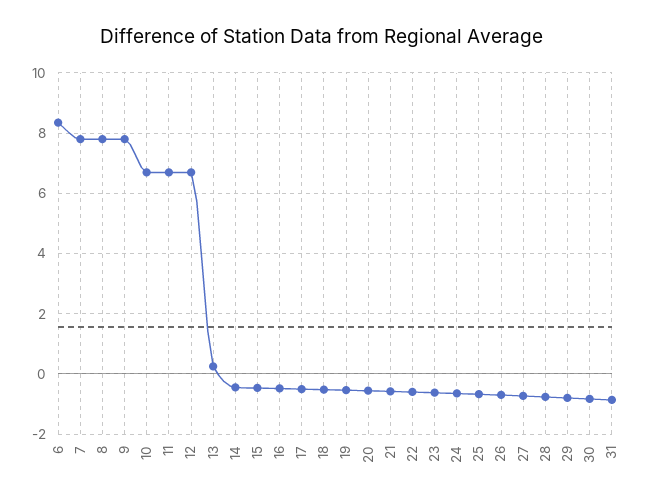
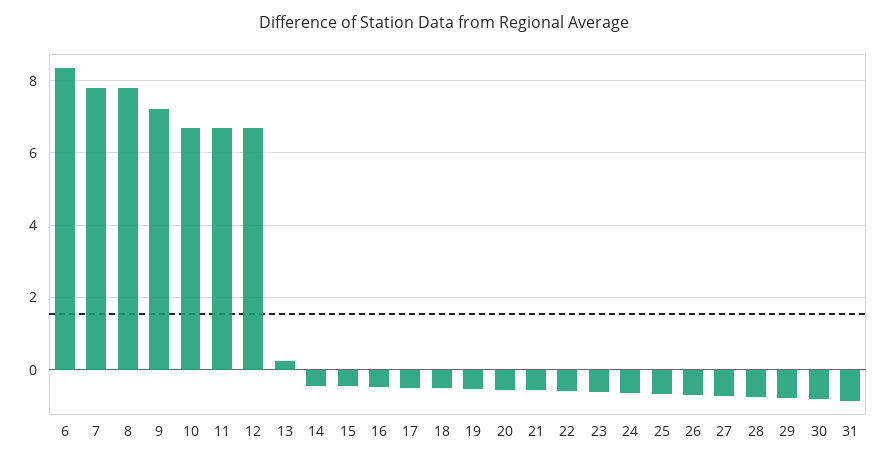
  {
    "6": 8.4,
    "7": 7.8,
    "8": 7.8,
-   "9": 7.8,
+   "9": 7.2,
    "10": 6.8,
    "11": 6.8,
    "12": 6.8,
    "13": 0.2,
    "14": -0.4,
    "15": -0.4,
    "16": -0.4,
    "17": -0.6,
    "18": -0.6,
    "19": -0.6,
    "20": -0.6,
    "21": -0.6,
    "22": -0.6,
    "23": -0.6,
    "24": -0.6,
    "25": -0.6,
    "26": -0.6,
    "27": -0.8,
    "28": -0.8,
    "29": -0.8,
    "30": -0.8,
    "31": -0.8
  }

